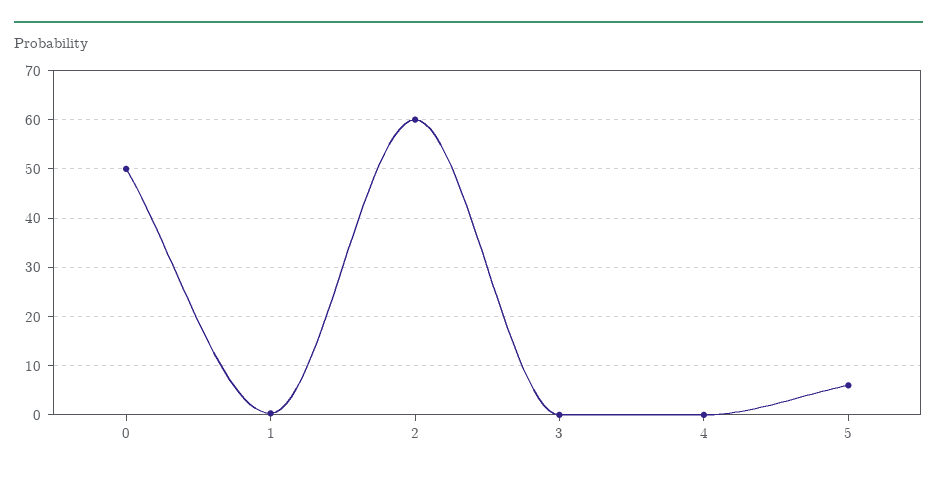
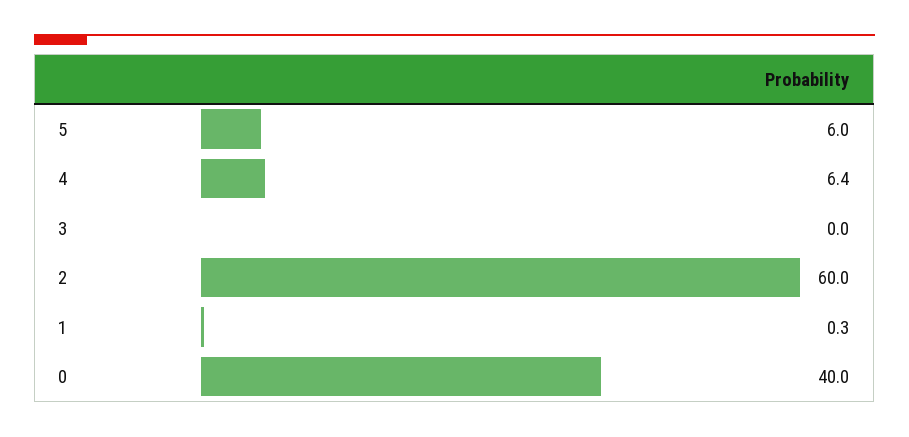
  {
-   "0": 50,
+   "0": 40,
    "1": 0.3,
    "2": 60,
    "3": 0,
-   "4": 0,
+   "4": 6.4,
    "5": 6
  }

